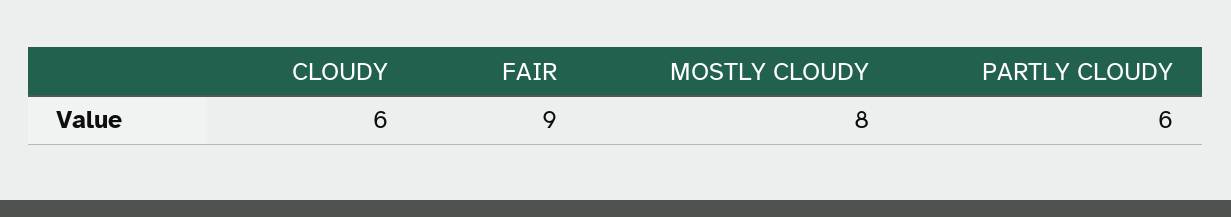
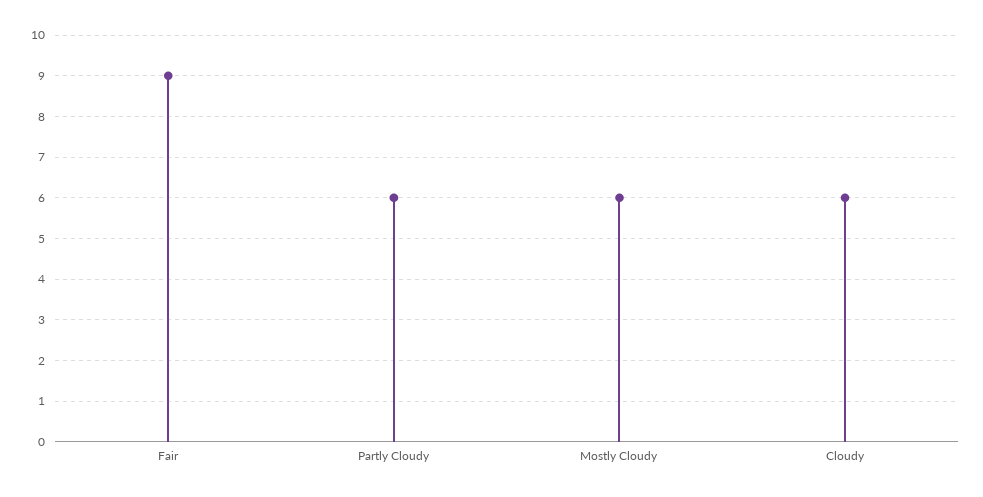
  {
    "CLOUDY": 6,
    "FAIR": 9,
-   "MOSTLY CLOUDY": 8,
+   "MOSTLY CLOUDY": 6,
    "PARTLY CLOUDY": 6
  }

